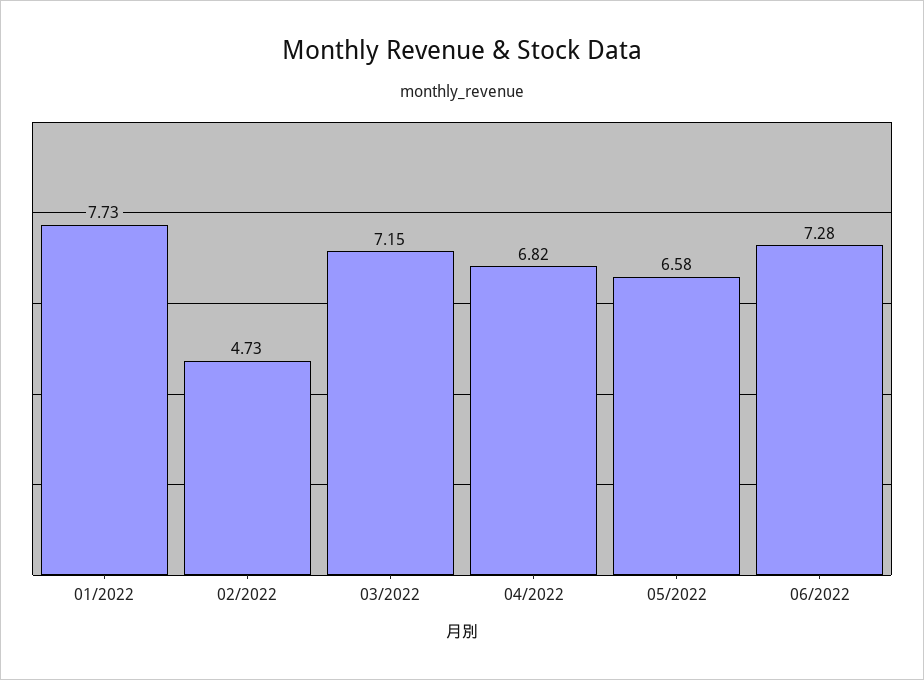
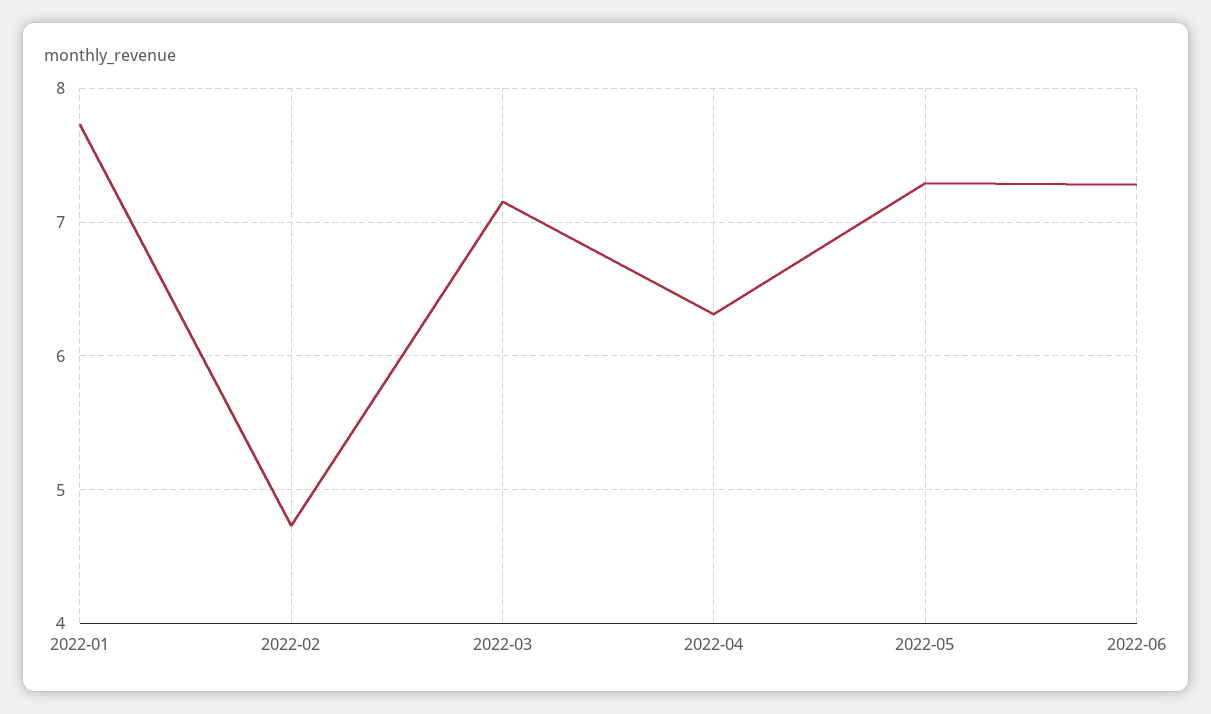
  {
    "01/2022": 7.73,
    "02/2022": 4.73,
    "03/2022": 7.15,
-   "04/2022": 6.82,
+   "04/2022": 6.3,
-   "05/2022": 6.58,
+   "05/2022": 7.3,
    "06/2022": 7.28
  }

